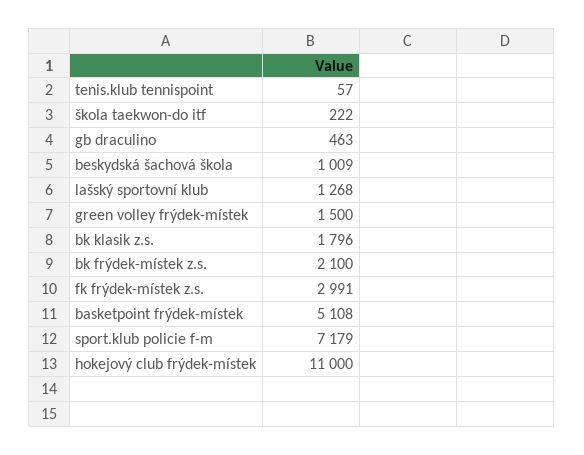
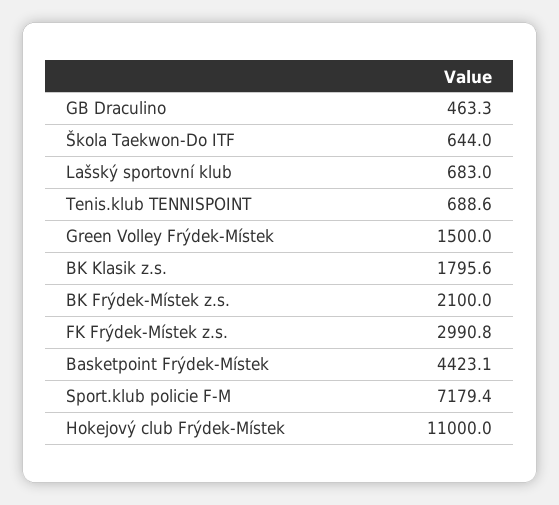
  {
-   "tenis.klub tennispoint": 57,
+   "tenis.klub tennispoint": 688.6,
-   "škola taekwon-do itf": 222,
+   "škola taekwon-do itf": 644,
    "gb draculino": 463.3,
-   "beskydská šachová škola": 1009,
-   "lašský sportovní klub": 1268,
+   "lašský sportovní klub": 683,
    "green volley frýdek-místek": 1500,
    "bk klasik z.s.": 1795.6,
    "bk frýdek-místek z.s.": 2100,
    "fk frýdek-místek z.s.": 2990.8,
-   "basketpoint frýdek-místek": 5108,
+   "basketpoint frýdek-místek": 4423.1,
    "sport.klub policie f-m": 7179.4,
    "hokejový club frýdek-místek": 11000
  }

